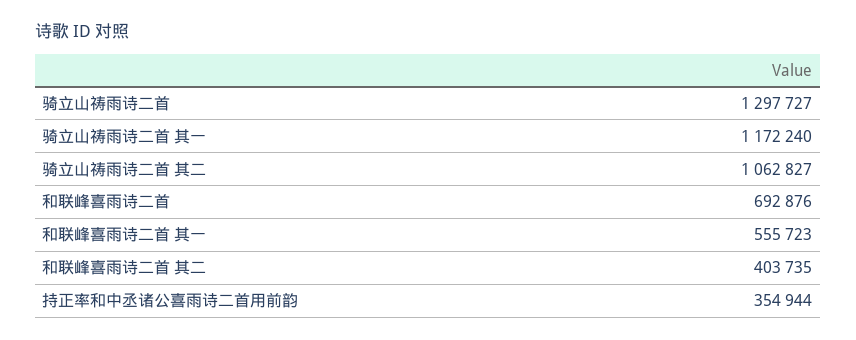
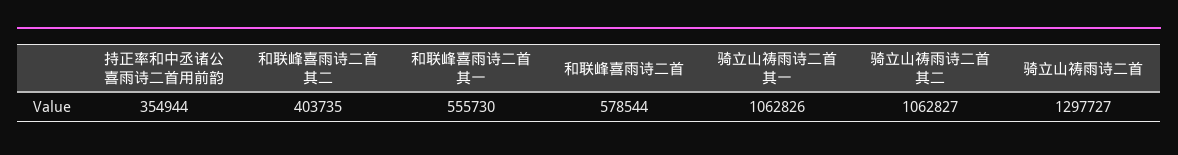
  {
    "骑立山祷雨诗二首": 1297727,
-   "骑立山祷雨诗二首 其一": 1172240,
+   "骑立山祷雨诗二首 其一": 1062826,
    "骑立山祷雨诗二首 其二": 1062827,
-   "和联峰喜雨诗二首": 692876,
+   "和联峰喜雨诗二首": 578544,
-   "和联峰喜雨诗二首 其一": 555723,
+   "和联峰喜雨诗二首 其一": 555730,
    "和联峰喜雨诗二首 其二": 403735,
    "持正率和中丞诸公喜雨诗二首用前韵": 354944
  }

